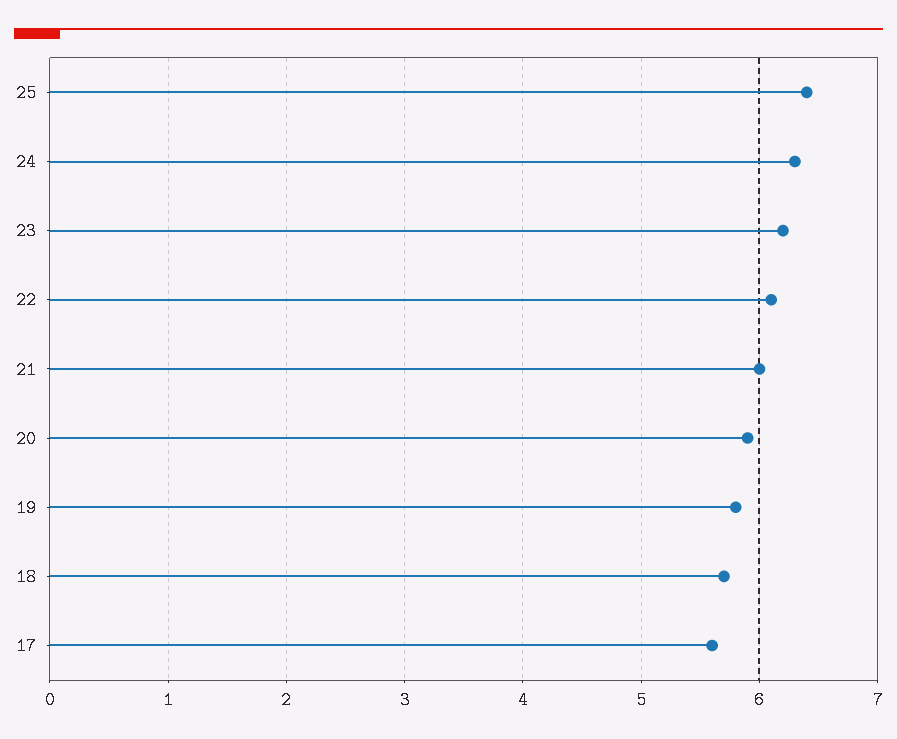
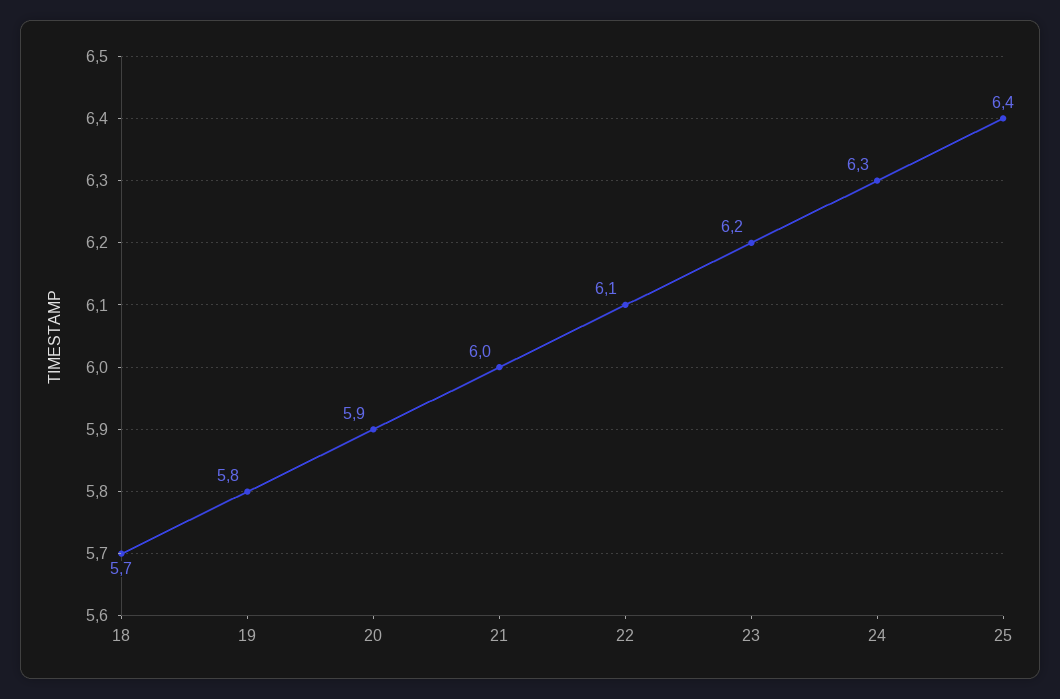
  {
    "25": 6.4,
    "24": 6.3,
    "23": 6.2,
    "22": 6.1,
    "21": 6,
    "20": 5.9,
    "19": 5.8,
-   "18": 5.7,
+   "18": 5.7
-   "17": 5.6
  }

